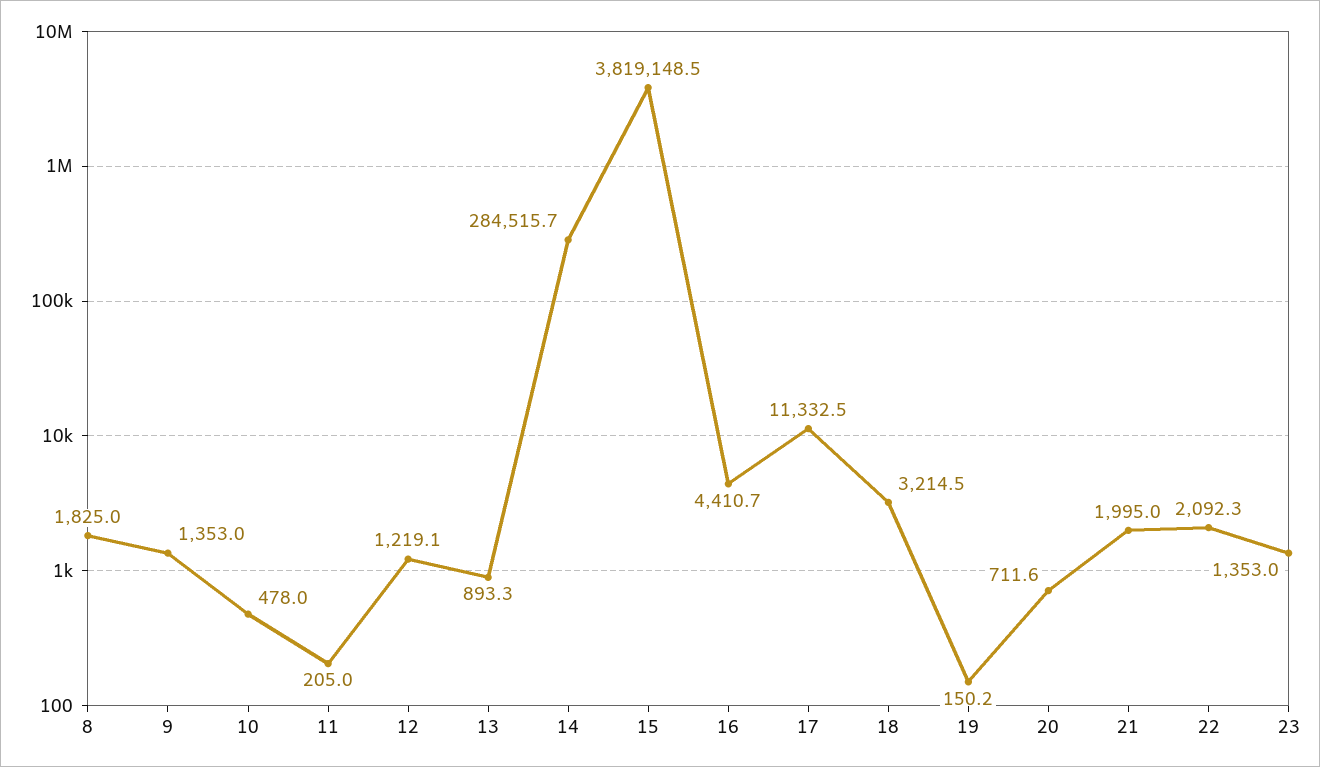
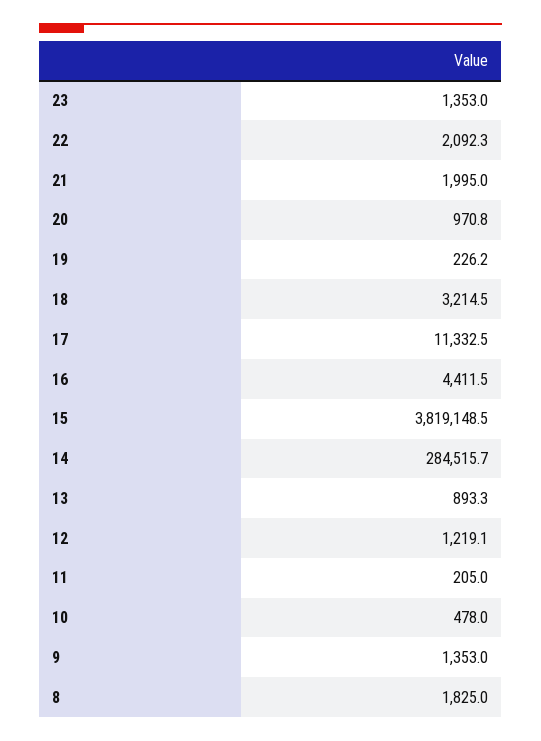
  {
    "8": 1825,
    "9": 1353,
    "10": 478,
    "11": 205,
    "12": 1219.1,
    "13": 893.3,
    "14": 284515.7,
    "15": 3819148.5,
-   "16": 4410.7,
+   "16": 4411.5,
    "17": 11332.5,
    "18": 3214.5,
-   "19": 150.2,
+   "19": 226.2,
-   "20": 711.6,
+   "20": 970.8,
    "21": 1995,
    "22": 2092.3,
    "23": 1353
  }

